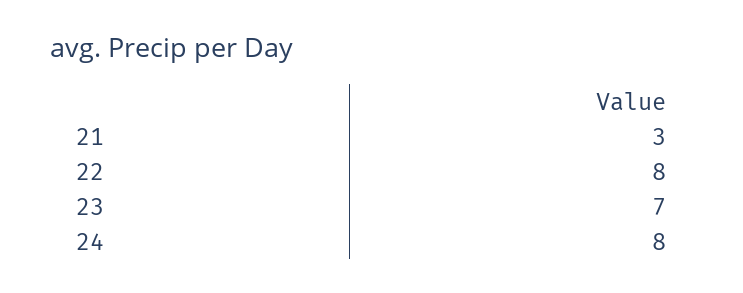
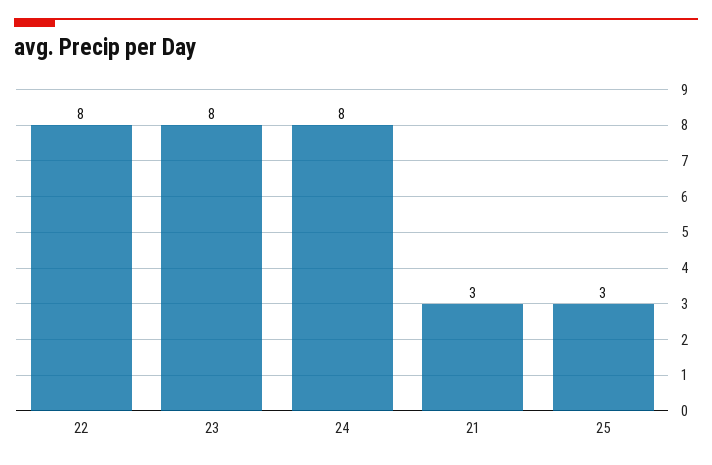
  {
    "21": 3,
    "22": 8,
-   "23": 7,
+   "23": 8,
-   "24": 8
+   "24": 8,
+   "25": 3
  }

